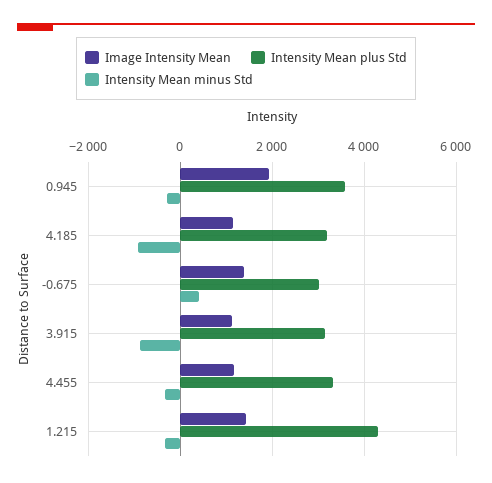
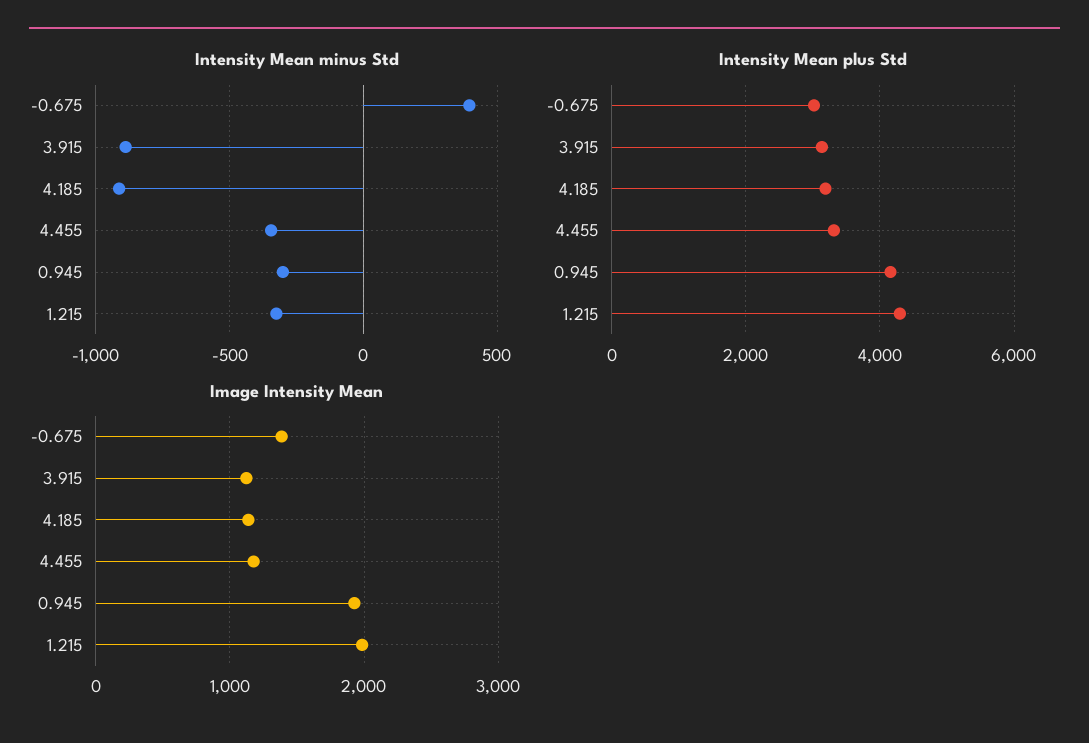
  {
    "Image Intensity Mean": {
      "0.945": 1900,
      "4.185": 1100,
      "-0.675": 1400,
      "3.915": 1100,
      "4.455": 1200,
-     "1.215": 1400
+     "1.215": 2000
    },
    "Intensity Mean plus Std": {
-     "0.945": 3600,
+     "0.945": 4200,
      "4.185": 3200,
      "-0.675": 3000,
      "3.915": 3200,
      "4.455": 3400,
      "1.215": 4200
    },
    "Intensity Mean minus Std": {
      "0.945": -300,
      "4.185": -900,
      "-0.675": 400,
      "3.915": -900,
      "4.455": -350,
      "1.215": -350
    }
  }

